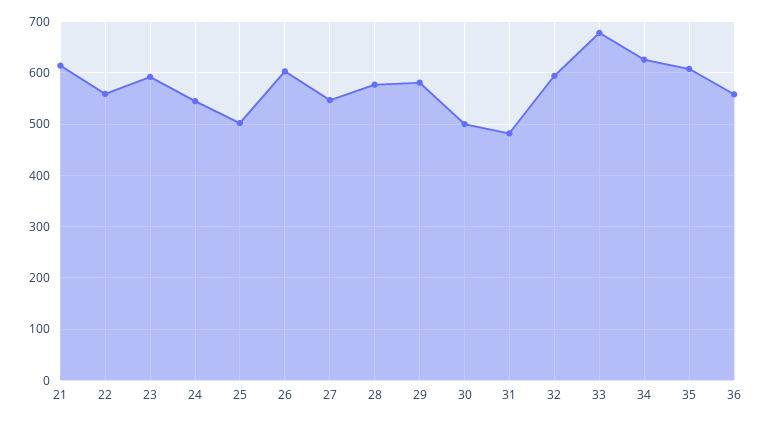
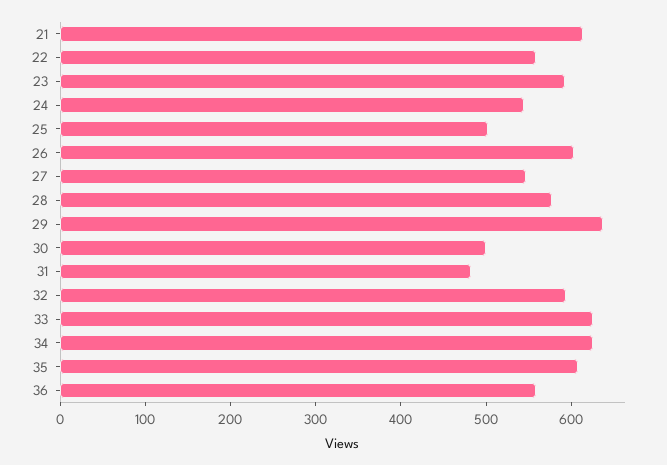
  {
    "21": 620,
    "22": 560,
    "23": 600,
    "24": 540,
    "25": 500,
    "26": 600,
    "27": 540,
    "28": 580,
-   "29": 580,
+   "29": 640,
    "30": 500,
    "31": 480,
    "32": 600,
-   "33": 680,
+   "33": 620,
    "34": 620,
    "35": 600,
    "36": 560
  }

